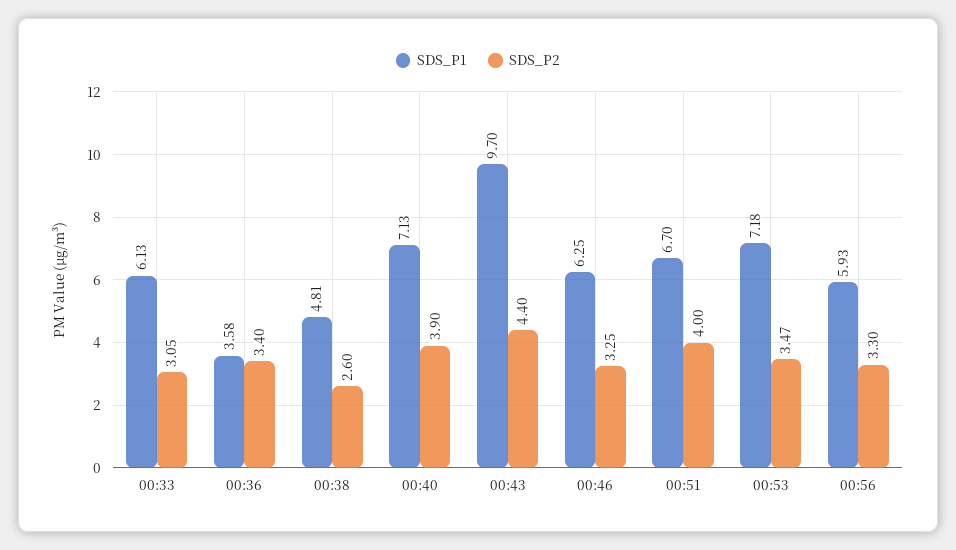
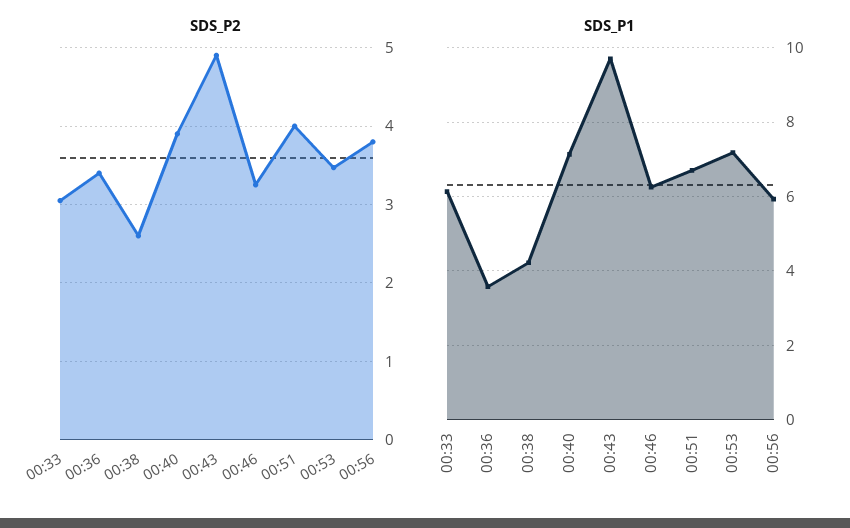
  {
    "SDS_P1": {
      "00:33": 6.13,
      "00:36": 3.58,
-     "00:38": 4.81,
+     "00:38": 4.2,
      "00:40": 7.13,
      "00:43": 9.7,
      "00:46": 6.25,
      "00:51": 6.7,
      "00:53": 7.18,
      "00:56": 5.93
    },
    "SDS_P2": {
      "00:33": 3.05,
      "00:36": 3.4,
      "00:38": 2.6,
      "00:40": 3.9,
-     "00:43": 4.4,
+     "00:43": 4.9,
      "00:46": 3.25,
      "00:51": 4,
      "00:53": 3.47,
-     "00:56": 3.3
+     "00:56": 3.8
    }
  }

